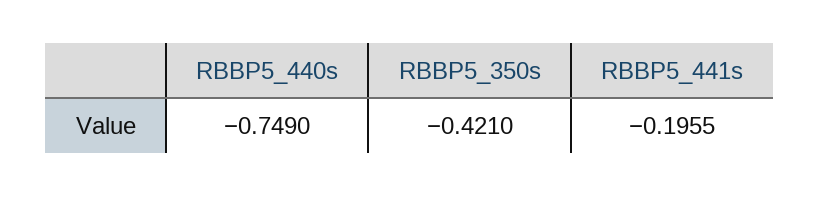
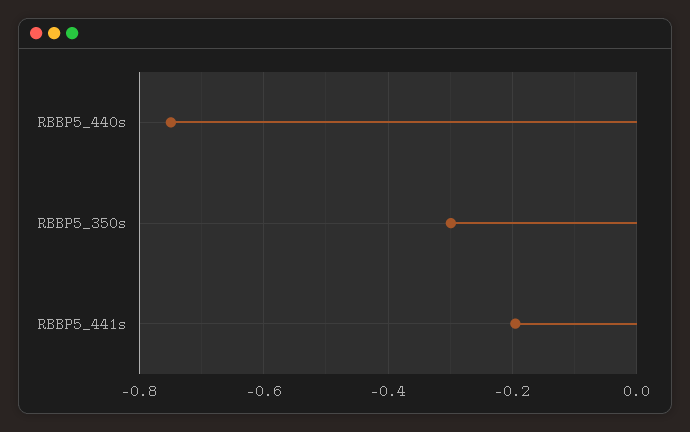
  {
    "RBBP5_440s": -0.749,
-   "RBBP5_350s": -0.421,
+   "RBBP5_350s": -0.3,
    "RBBP5_441s": -0.1955
  }

